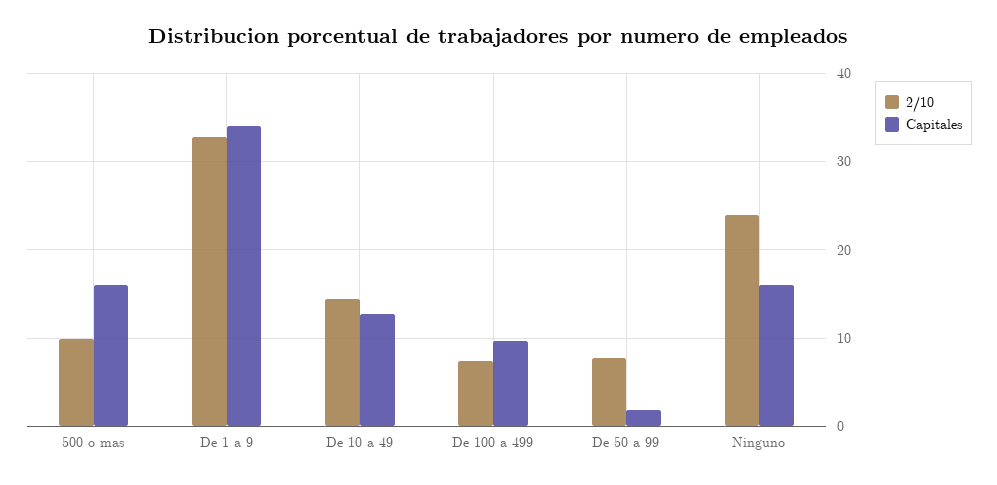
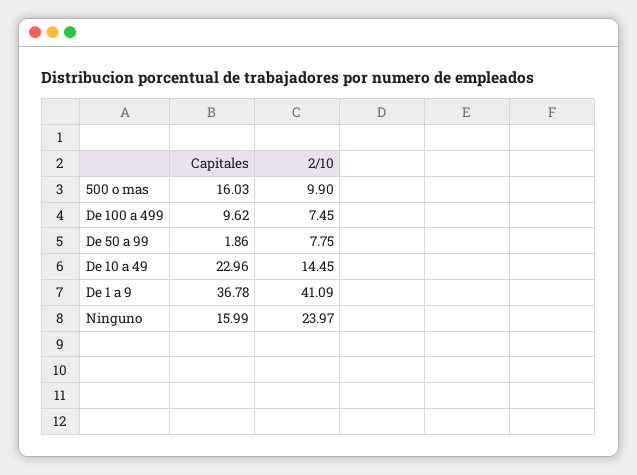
  {
    "2/10": {
      "500 o mas": 9.9,
-     "De 1 a 9": 33,
+     "De 1 a 9": 41.09,
      "De 10 a 49": 14.45,
      "De 100 a 499": 7.45,
      "De 50 a 99": 7.75,
      "Ninguno": 23.97
    },
    "Capitales": {
      "500 o mas": 16.03,
-     "De 1 a 9": 34,
+     "De 1 a 9": 36.78,
-     "De 10 a 49": 13,
+     "De 10 a 49": 22.96,
      "De 100 a 499": 9.62,
      "De 50 a 99": 1.86,
      "Ninguno": 15.99
    }
  }

